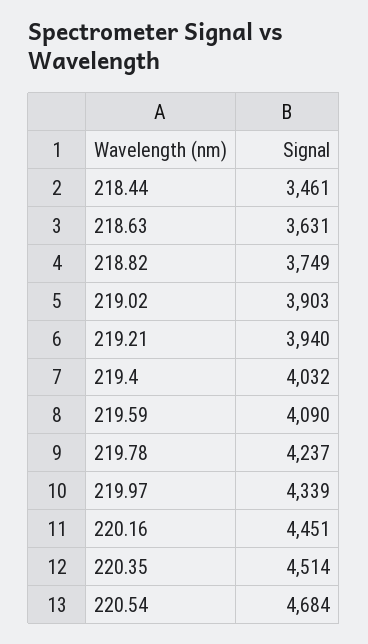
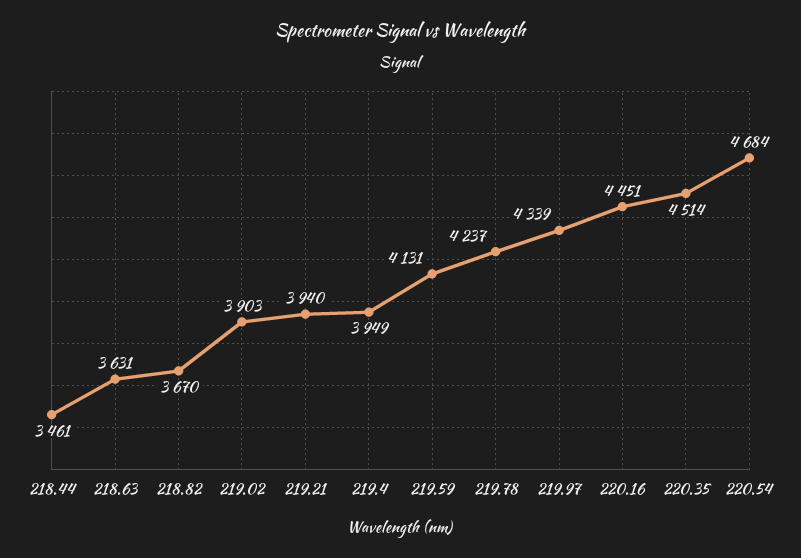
  {
    "218.44": 3461,
    "218.63": 3631,
-   "218.82": 3749,
+   "218.82": 3670,
    "219.02": 3903,
    "219.21": 3940,
-   "219.4": 4032,
+   "219.4": 3949,
-   "219.59": 4090,
+   "219.59": 4131,
    "219.78": 4237,
    "219.97": 4339,
    "220.16": 4451,
    "220.35": 4514,
    "220.54": 4684
  }

